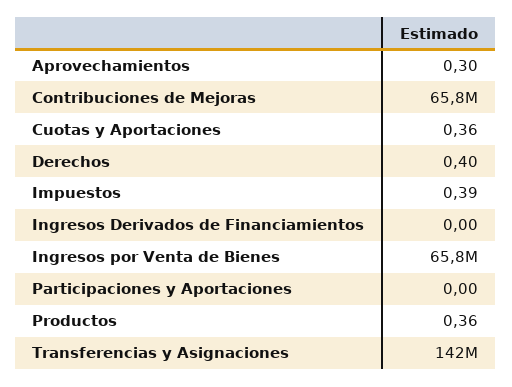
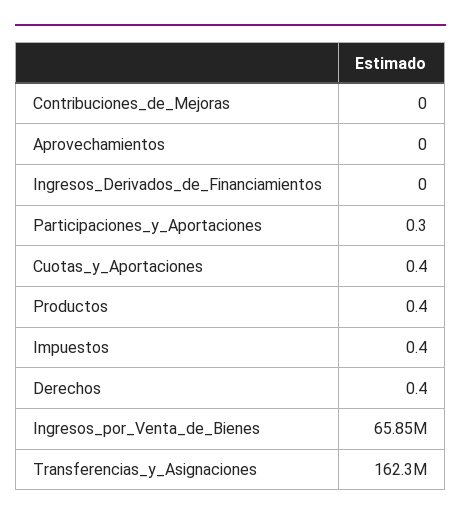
  {
-   "Aprovechamientos": 0.3,
+   "Aprovechamientos": 0,
-   "Contribuciones de Mejoras": 65800000,
+   "Contribuciones de Mejoras": 0,
    "Cuotas y Aportaciones": 0.36,
    "Derechos": 0.4,
    "Impuestos": 0.39,
    "Ingresos Derivados de Financiamientos": 0,
    "Ingresos por Venta de Bienes": 65850000,
-   "Participaciones y Aportaciones": 0,
+   "Participaciones y Aportaciones": 0.3,
    "Productos": 0.36,
-   "Transferencias y Asignaciones": 142000000
+   "Transferencias y Asignaciones": 162300000
  }

